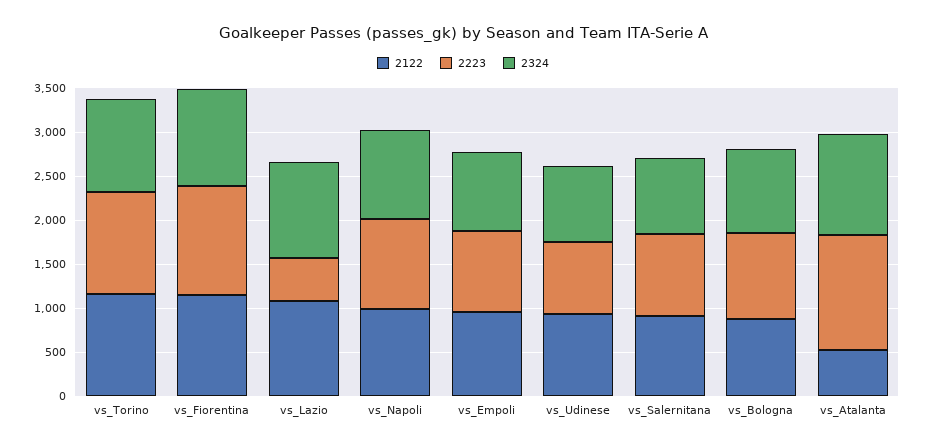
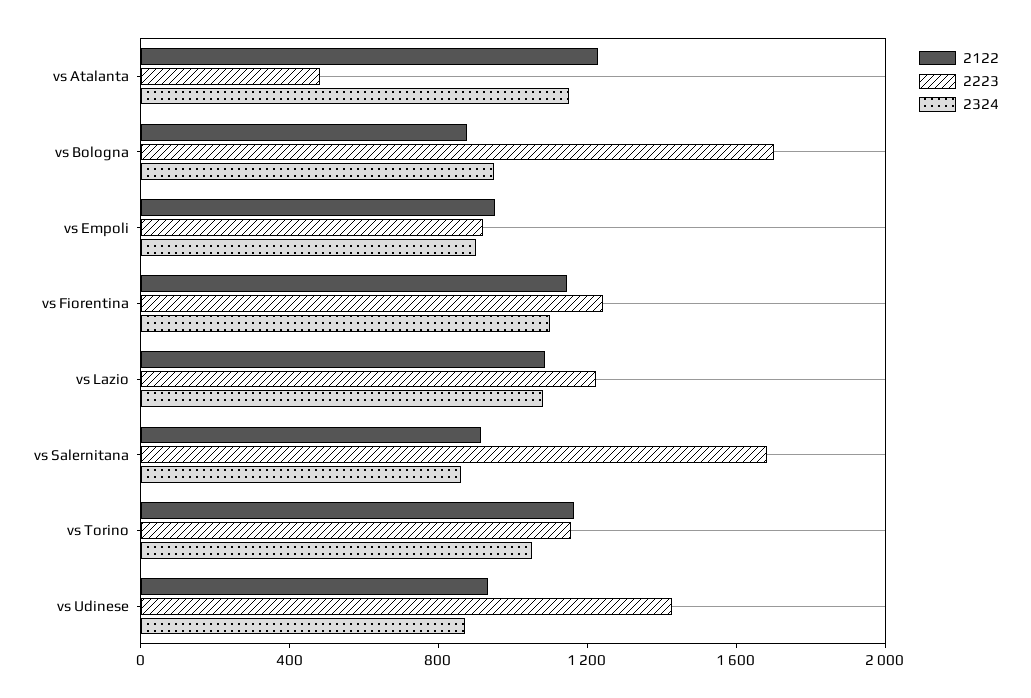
  {
    "2122": {
      "vs_Torino": 1200,
      "vs_Fiorentina": 1100,
      "vs_Lazio": 1100,
-     "vs_Napoli": 1000,
      "vs_Empoli": 1000,
      "vs_Udinese": 900,
      "vs_Salernitana": 900,
      "vs_Bologna": 900,
-     "vs_Atalanta": 500
+     "vs_Atalanta": 1200
    },
    "2223": {
      "vs_Torino": 1200,
      "vs_Fiorentina": 1200,
-     "vs_Lazio": 500,
+     "vs_Lazio": 1200,
-     "vs_Napoli": 1000,
      "vs_Empoli": 900,
-     "vs_Udinese": 800,
+     "vs_Udinese": 1400,
-     "vs_Salernitana": 900,
+     "vs_Salernitana": 1700,
-     "vs_Bologna": 1000,
+     "vs_Bologna": 1700,
-     "vs_Atalanta": 1300
+     "vs_Atalanta": 500
    },
    "2324": {
      "vs_Torino": 1100,
      "vs_Fiorentina": 1100,
      "vs_Lazio": 1100,
-     "vs_Napoli": 1000,
      "vs_Empoli": 900,
      "vs_Udinese": 900,
      "vs_Salernitana": 900,
      "vs_Bologna": 1000,
      "vs_Atalanta": 1200
    }
  }

